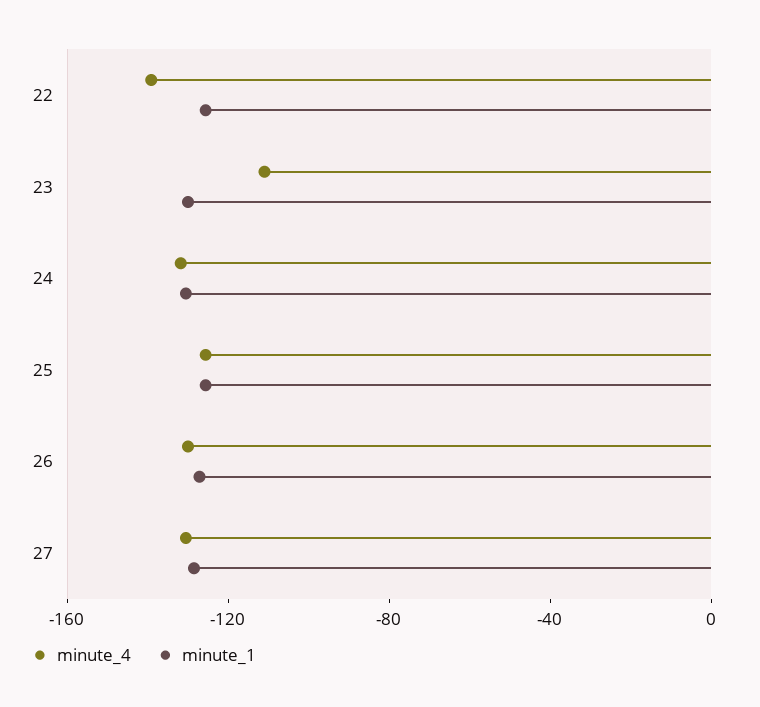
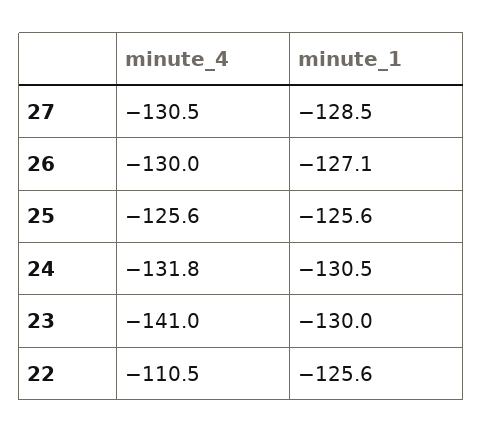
  {
    "minute_4": {
-     "22": -140,
+     "22": -110.5,
-     "23": -110,
+     "23": -141,
      "24": -131.8,
      "25": -125.6,
      "26": -130,
      "27": -130.5
    },
    "minute_1": {
      "22": -125.6,
      "23": -130,
      "24": -130.5,
      "25": -125.6,
      "26": -127.1,
      "27": -128.5
    }
  }

